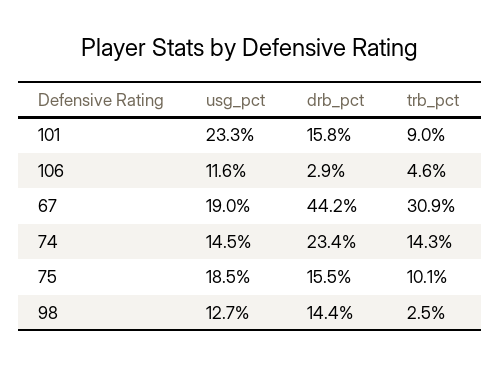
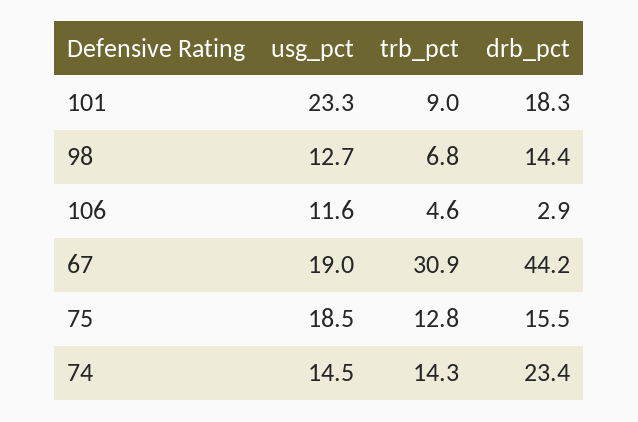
  {
    "usg_pct": {
      "101": 23.3,
      "106": 11.6,
      "67": 19,
      "74": 14.5,
      "75": 18.5,
      "98": 12.7
    },
    "drb_pct": {
-     "101": 15.8,
+     "101": 18.3,
      "106": 2.9,
      "67": 44.2,
      "74": 23.4,
      "75": 15.5,
      "98": 14.4
    },
    "trb_pct": {
      "101": 9,
      "106": 4.6,
      "67": 30.9,
      "74": 14.3,
-     "75": 10.1,
+     "75": 12.8,
-     "98": 2.5
+     "98": 6.8
    }
  }

